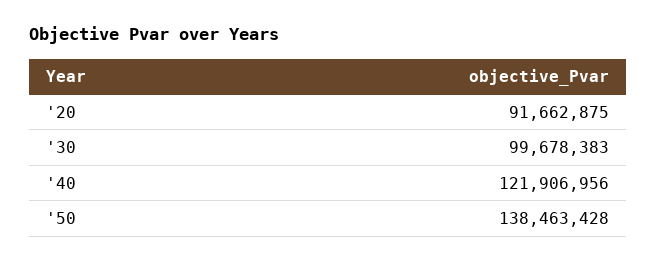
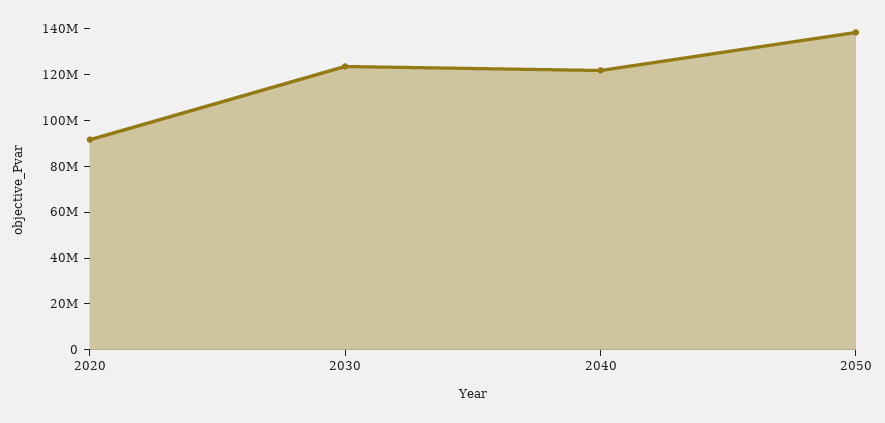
  {
    "'20": 91662875,
-   "'30": 99678383,
+   "'30": 125000000,
    "'40": 121906956,
    "'50": 138463428
  }

